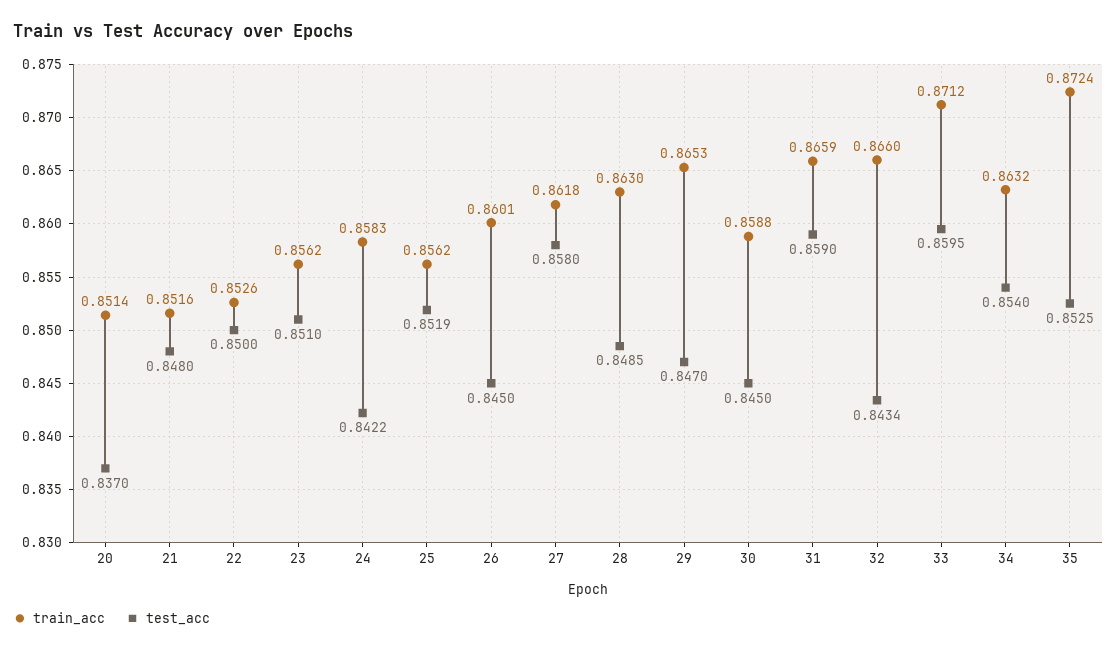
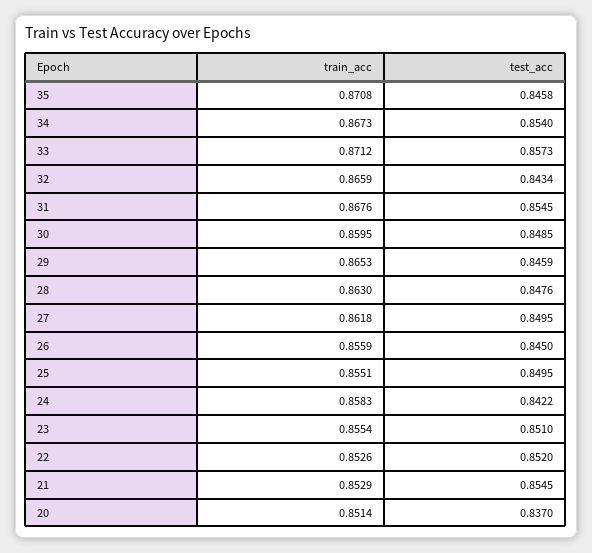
  {
    "train_acc": {
      "20": 0.8514,
-     "21": 0.8516,
+     "21": 0.8529,
      "22": 0.8526,
-     "23": 0.8562,
+     "23": 0.8554,
      "24": 0.8583,
-     "25": 0.8562,
+     "25": 0.8551,
-     "26": 0.8601,
+     "26": 0.8559,
      "27": 0.8618,
      "28": 0.863,
      "29": 0.8653,
-     "30": 0.8588,
+     "30": 0.8595,
-     "31": 0.8659,
+     "31": 0.8676,
-     "32": 0.866,
+     "32": 0.8659,
      "33": 0.8712,
-     "34": 0.8632,
+     "34": 0.8673,
-     "35": 0.8724
+     "35": 0.8708
    },
    "test_acc": {
      "20": 0.837,
-     "21": 0.848,
+     "21": 0.8545,
-     "22": 0.85,
+     "22": 0.852,
      "23": 0.851,
      "24": 0.8422,
-     "25": 0.8519,
+     "25": 0.8495,
      "26": 0.845,
-     "27": 0.858,
+     "27": 0.8495,
-     "28": 0.8485,
+     "28": 0.8476,
-     "29": 0.847,
+     "29": 0.8459,
-     "30": 0.845,
+     "30": 0.8485,
-     "31": 0.859,
+     "31": 0.8545,
      "32": 0.8434,
-     "33": 0.8595,
+     "33": 0.8573,
      "34": 0.854,
-     "35": 0.8525
+     "35": 0.8458
    }
  }

